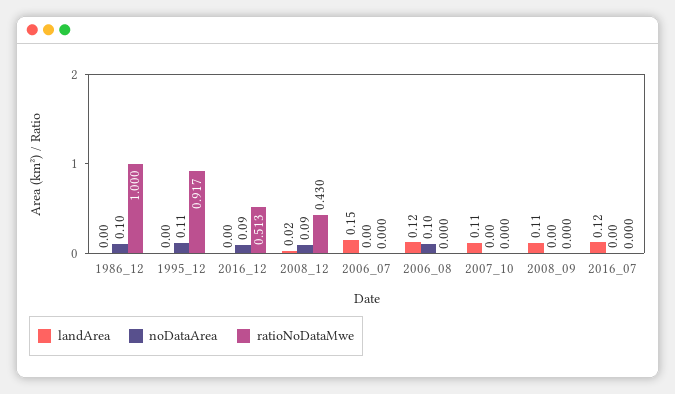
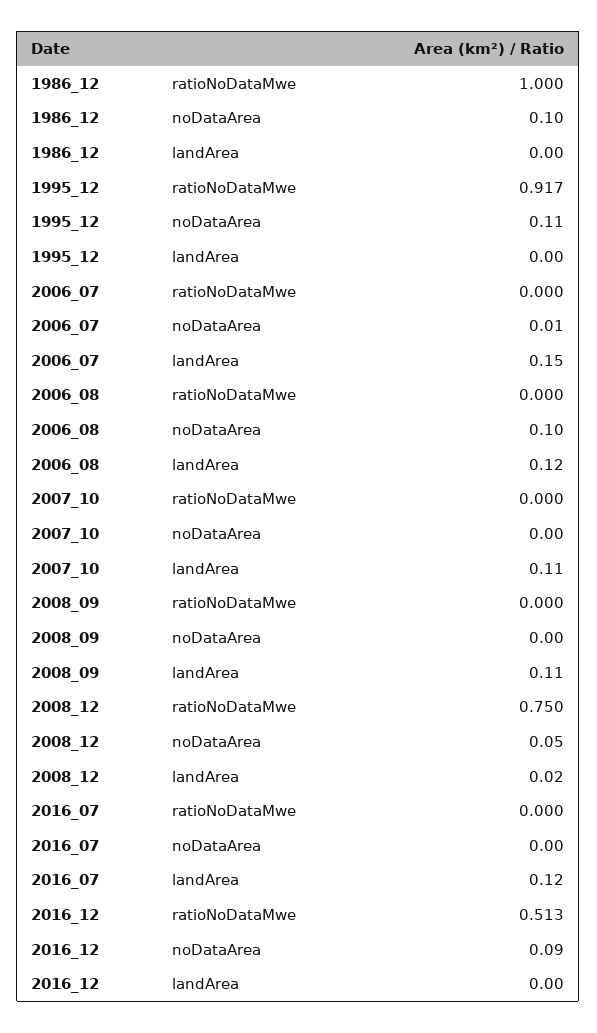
  {
    "landArea": {
      "1986_12": 0,
      "1995_12": 0,
      "2016_12": 0,
      "2008_12": 0.02,
      "2006_07": 0.15,
      "2006_08": 0.12,
      "2007_10": 0.11,
      "2008_09": 0.11,
      "2016_07": 0.12
    },
    "noDataArea": {
      "1986_12": 0.1,
      "1995_12": 0.11,
      "2016_12": 0.09,
-     "2008_12": 0.09,
+     "2008_12": 0.05,
-     "2006_07": 0,
+     "2006_07": 0.01,
      "2006_08": 0.1,
      "2007_10": 0,
      "2008_09": 0,
      "2016_07": 0
    },
    "ratioNoDataMwe": {
      "1986_12": 1,
      "1995_12": 0.917,
      "2016_12": 0.513,
-     "2008_12": 0.43,
+     "2008_12": 0.75,
      "2006_07": 0,
      "2006_08": 0,
      "2007_10": 0,
      "2008_09": 0,
      "2016_07": 0
    }
  }

